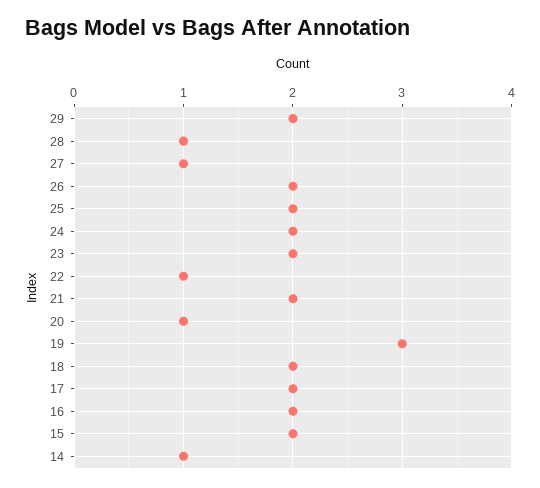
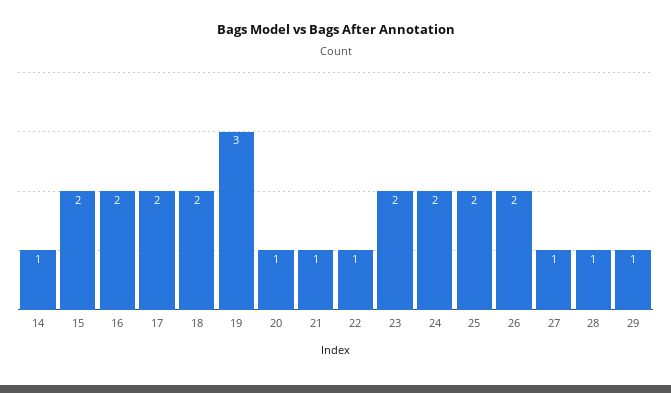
  {
-   "29": 2,
+   "29": 1,
    "28": 1,
    "27": 1,
    "26": 2,
    "25": 2,
    "24": 2,
    "23": 2,
    "22": 1,
-   "21": 2,
+   "21": 1,
    "20": 1,
    "19": 3,
    "18": 2,
    "17": 2,
    "16": 2,
    "15": 2,
    "14": 1
  }

